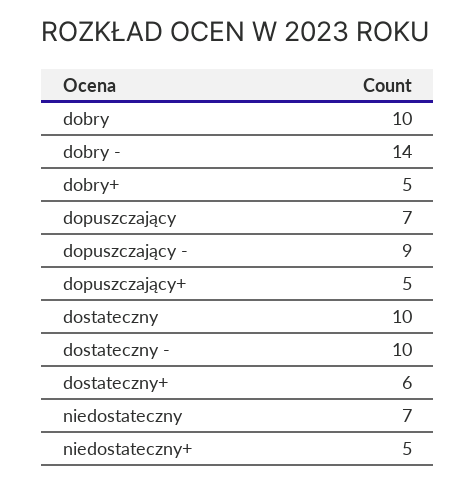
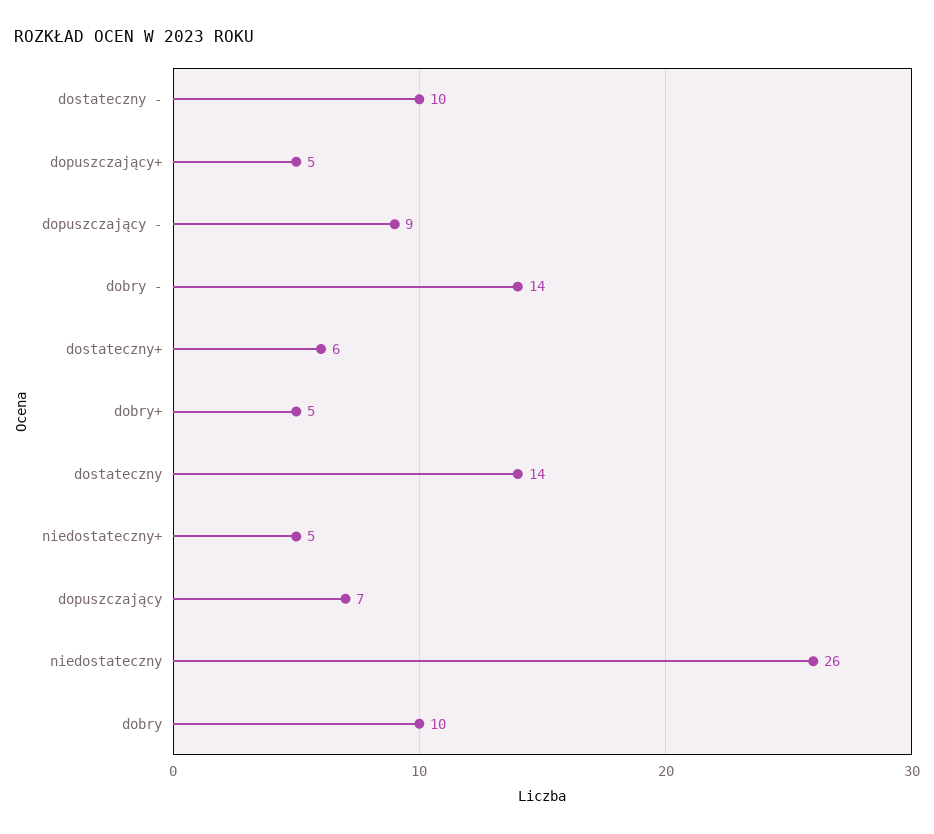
  {
    "dobry": 10,
    "dobry -": 14,
    "dobry+": 5,
    "dopuszczający": 7,
    "dopuszczający -": 9,
    "dopuszczający+": 5,
-   "dostateczny": 10,
+   "dostateczny": 14,
    "dostateczny -": 10,
    "dostateczny+": 6,
-   "niedostateczny": 7,
+   "niedostateczny": 26,
    "niedostateczny+": 5
  }

